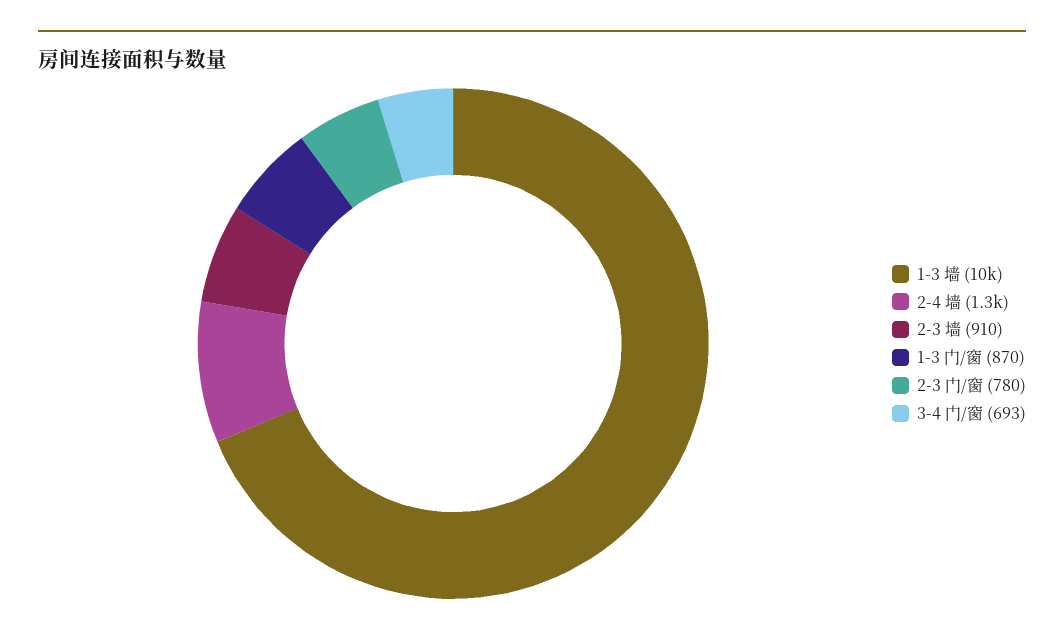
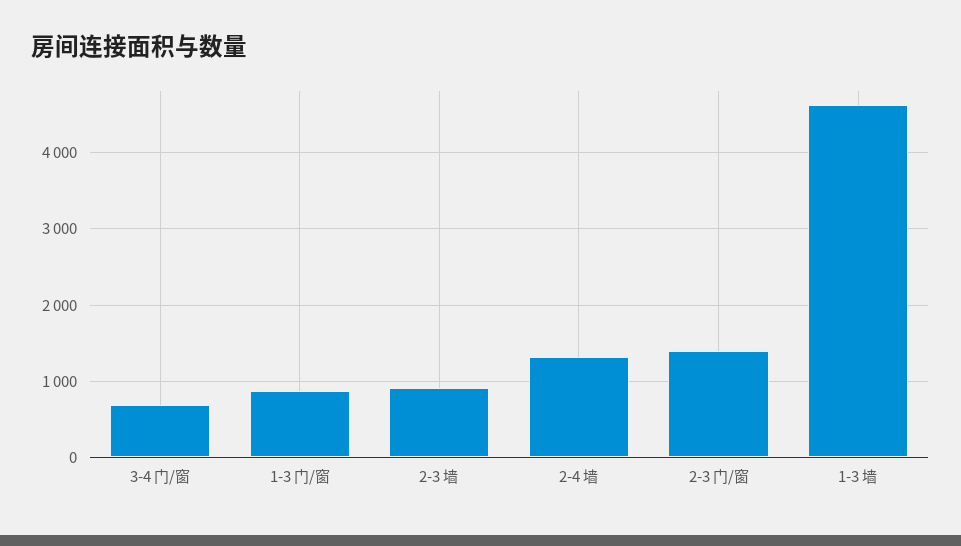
  {
-   "1-3 墙": 10000,
+   "1-3 墙": 4600,
    "2-4 墙": 1300,
    "2-3 墙": 910,
    "1-3 门/窗": 870,
-   "2-3 门/窗": 780,
+   "2-3 门/窗": 1400,
    "3-4 门/窗": 693
  }

